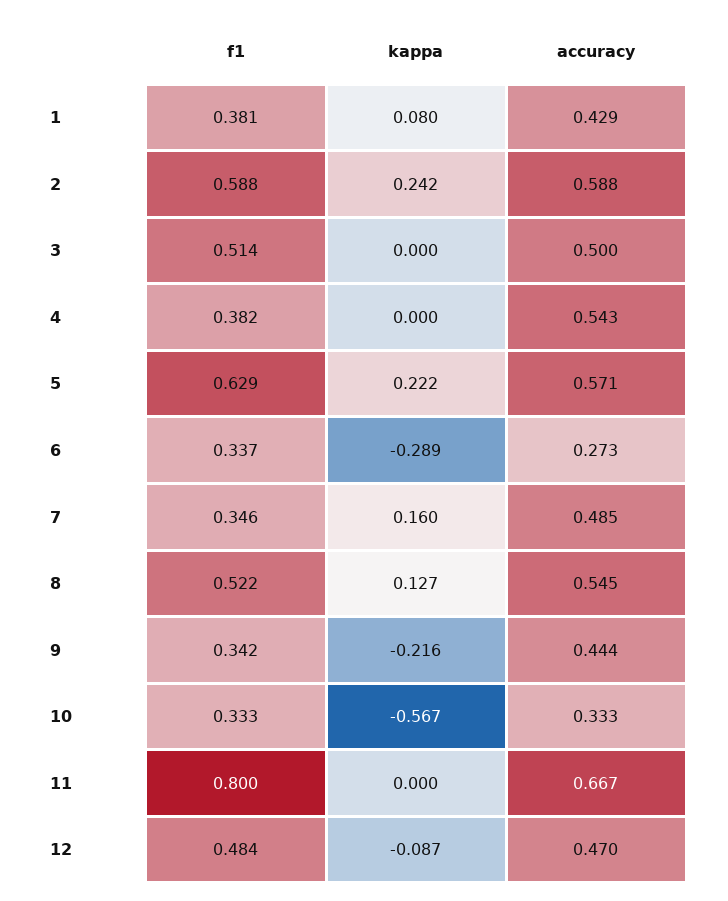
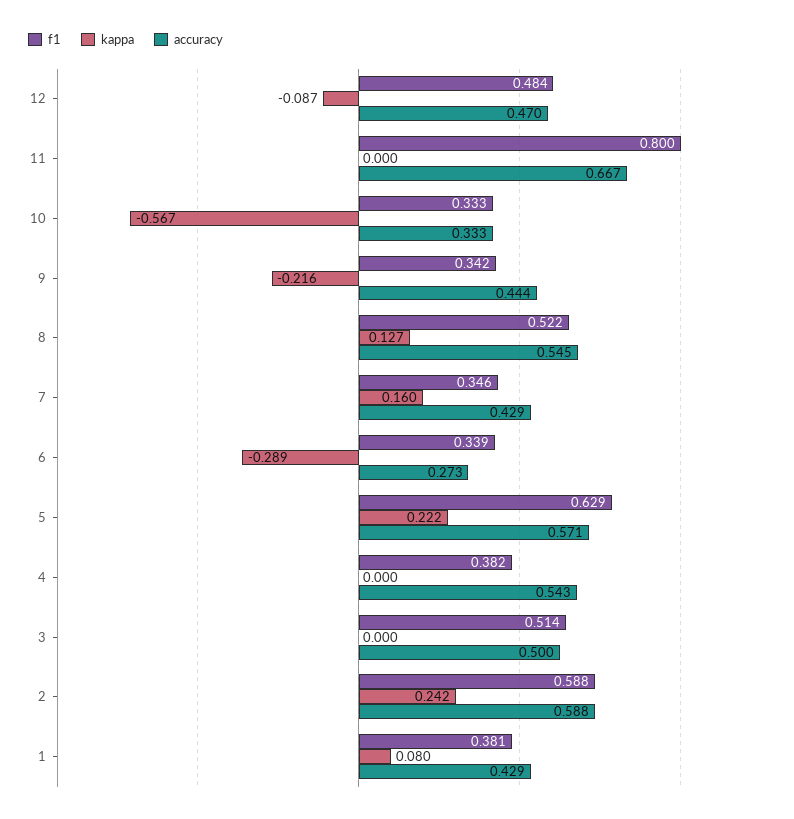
  {
    "f1": {
      "1": 0.381,
      "2": 0.588,
      "3": 0.514,
      "4": 0.382,
      "5": 0.629,
-     "6": 0.337,
+     "6": 0.339,
      "7": 0.346,
      "8": 0.522,
      "9": 0.342,
      "10": 0.333,
      "11": 0.8,
      "12": 0.484
    },
    "kappa": {
      "1": 0.08,
      "2": 0.242,
      "3": 0,
      "4": 0,
      "5": 0.222,
      "6": -0.289,
      "7": 0.16,
      "8": 0.127,
      "9": -0.216,
      "10": -0.567,
      "11": 0,
      "12": -0.087
    },
    "accuracy": {
      "1": 0.429,
      "2": 0.588,
      "3": 0.5,
      "4": 0.543,
      "5": 0.571,
      "6": 0.273,
-     "7": 0.485,
+     "7": 0.429,
      "8": 0.545,
      "9": 0.444,
      "10": 0.333,
      "11": 0.667,
      "12": 0.47
    }
  }

